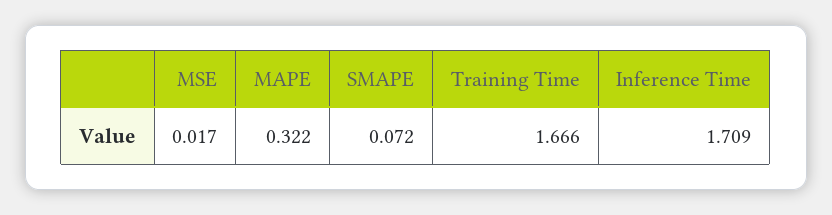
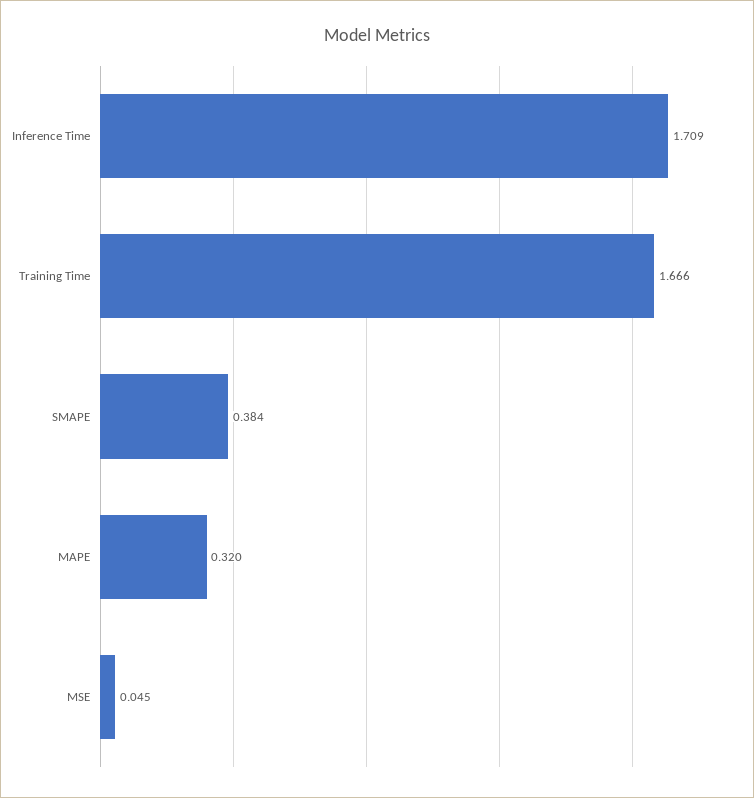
  {
-   "MSE": 0.017,
+   "MSE": 0.045,
-   "MAPE": 0.322,
+   "MAPE": 0.32,
-   "SMAPE": 0.072,
+   "SMAPE": 0.384,
    "Training Time": 1.666,
    "Inference Time": 1.709
  }

